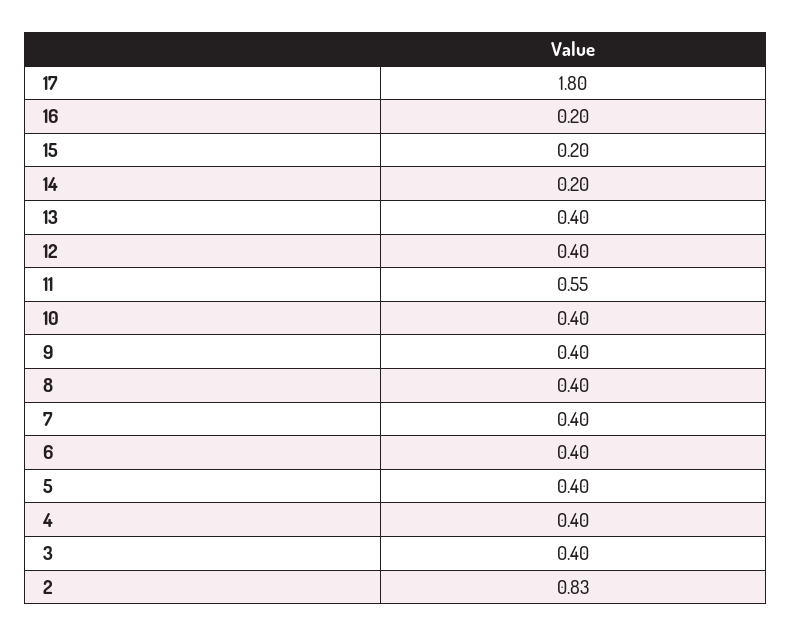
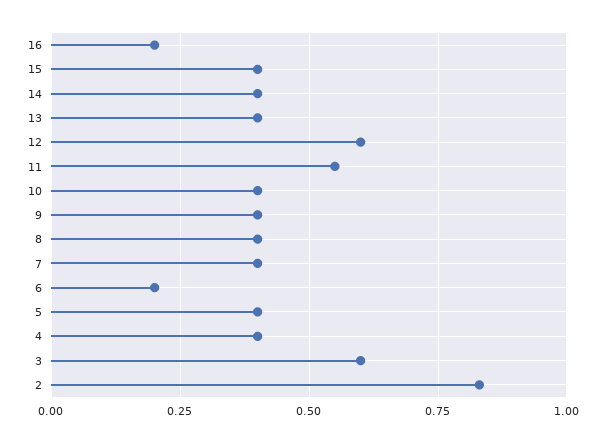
  {
-   "17": 1.8,
    "16": 0.2,
-   "15": 0.2,
+   "15": 0.4,
-   "14": 0.2,
+   "14": 0.4,
    "13": 0.4,
-   "12": 0.4,
+   "12": 0.6,
    "11": 0.55,
    "10": 0.4,
    "9": 0.4,
    "8": 0.4,
    "7": 0.4,
-   "6": 0.4,
+   "6": 0.2,
    "5": 0.4,
    "4": 0.4,
-   "3": 0.4,
+   "3": 0.6,
    "2": 0.83
  }

